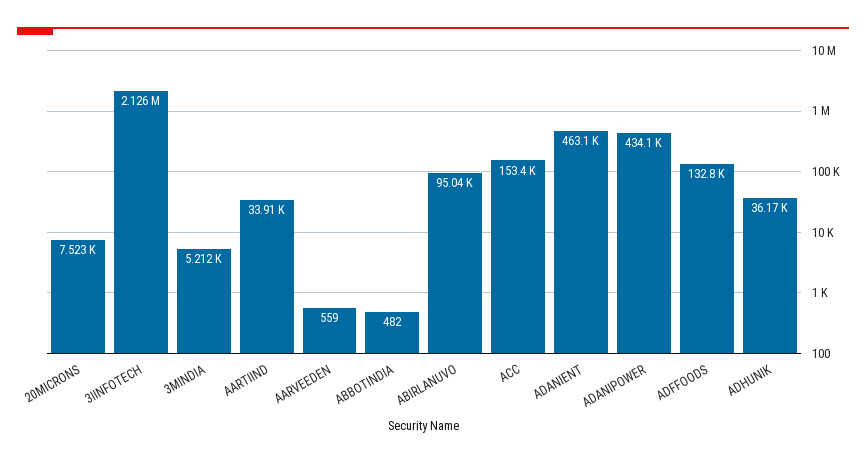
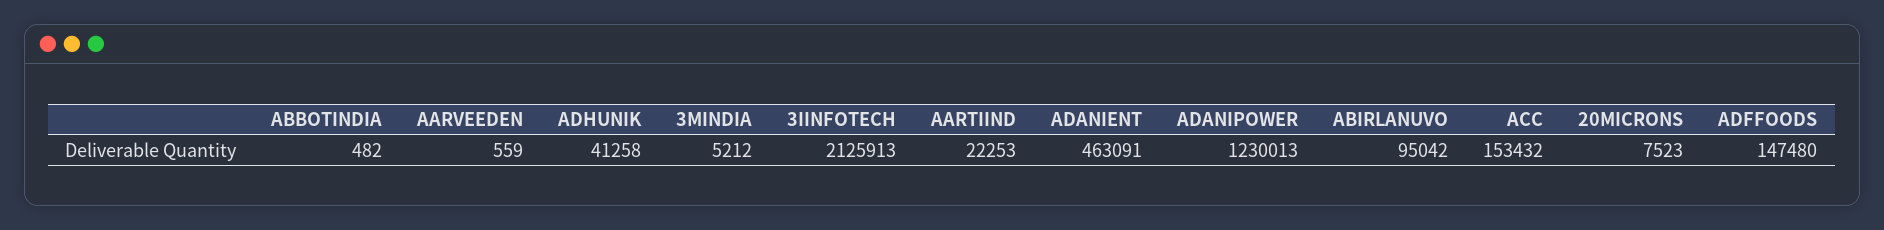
  {
    "20MICRONS": 7523,
    "3IINFOTECH": 2125913,
    "3MINDIA": 5212,
-   "AARTIIND": 33910,
+   "AARTIIND": 22253,
    "AARVEEDEN": 559,
    "ABBOTINDIA": 482,
    "ABIRLANUVO": 95042,
    "ACC": 153432,
    "ADANIENT": 463091,
-   "ADANIPOWER": 434100,
+   "ADANIPOWER": 1230013,
-   "ADFFOODS": 132800,
+   "ADFFOODS": 147480,
-   "ADHUNIK": 36170
+   "ADHUNIK": 41258
  }

